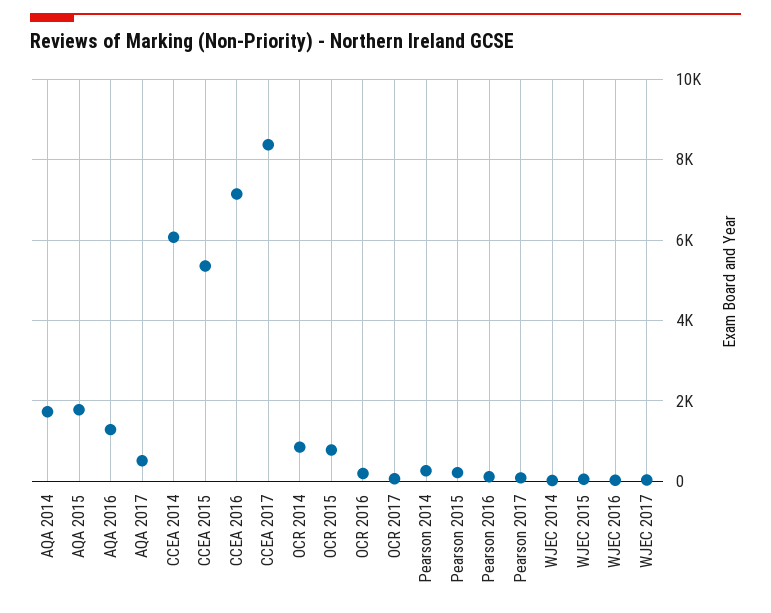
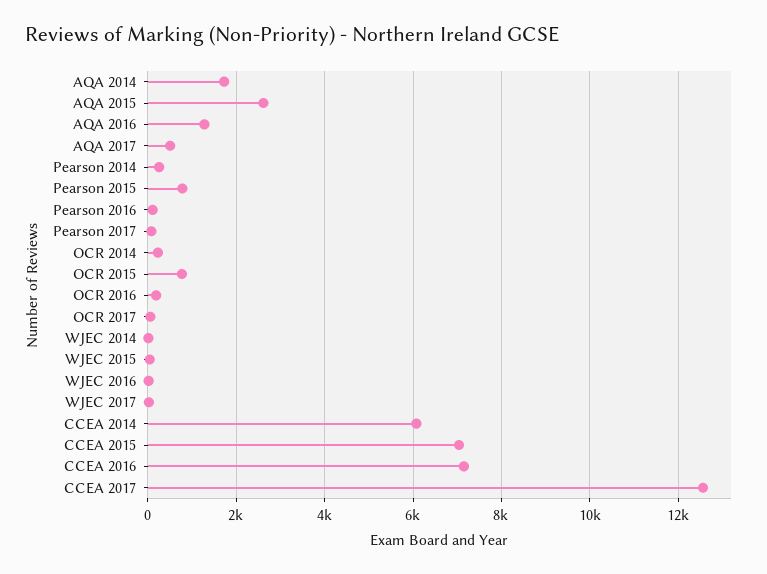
  {
    "AQA 2014": 1800,
-   "AQA 2015": 1800,
+   "AQA 2015": 2600,
    "AQA 2016": 1200,
    "AQA 2017": 600,
    "CCEA 2014": 6000,
-   "CCEA 2015": 5400,
+   "CCEA 2015": 7000,
    "CCEA 2016": 7200,
-   "CCEA 2017": 8400,
+   "CCEA 2017": 12600,
-   "OCR 2014": 800,
+   "OCR 2014": 200,
    "OCR 2015": 800,
    "OCR 2016": 200,
    "OCR 2017": 0,
    "Pearson 2014": 200,
-   "Pearson 2015": 200,
+   "Pearson 2015": 800,
    "Pearson 2016": 200,
    "Pearson 2017": 0,
    "WJEC 2014": 0,
    "WJEC 2015": 0,
    "WJEC 2016": 0,
    "WJEC 2017": 0
  }

